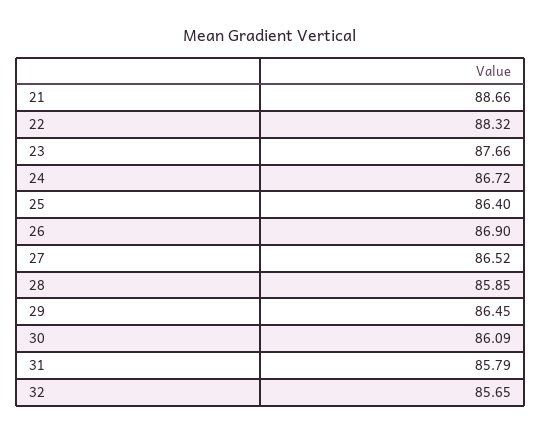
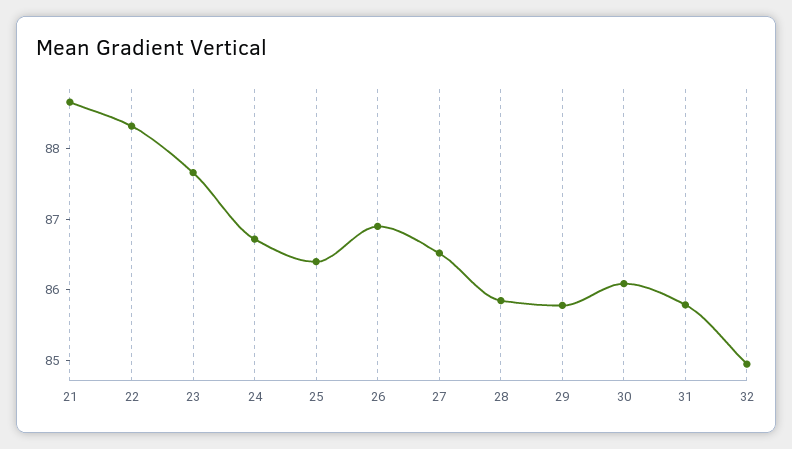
  {
    "21": 88.66,
    "22": 88.32,
    "23": 87.66,
    "24": 86.72,
    "25": 86.4,
    "26": 86.9,
    "27": 86.52,
    "28": 85.85,
-   "29": 86.45,
+   "29": 85.8,
    "30": 86.09,
    "31": 85.79,
-   "32": 85.65
+   "32": 85
  }

